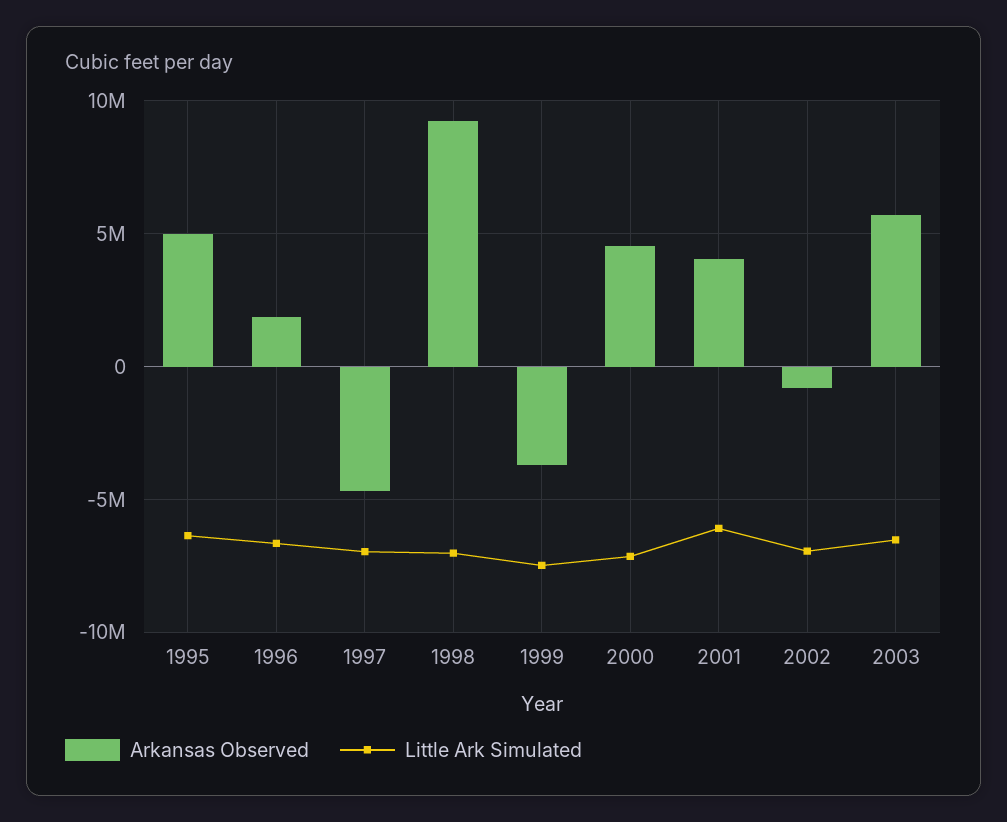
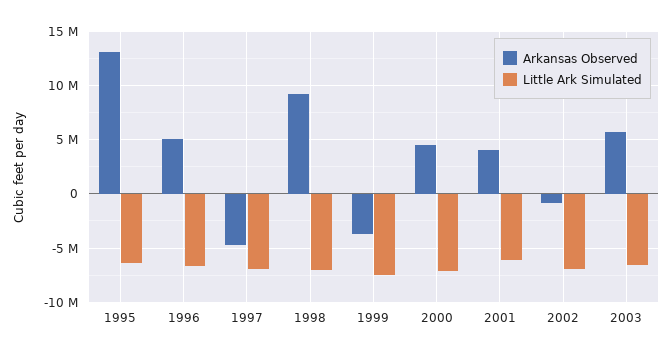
  {
    "Arkansas Observed": {
-     "1995": 5000000,
+     "1995": 13000000,
-     "1996": 2000000,
+     "1996": 5000000,
      "1997": -4500000,
      "1998": 9000000,
      "1999": -3500000,
      "2000": 4500000,
      "2001": 4000000,
      "2002": -1000000,
      "2003": 5500000
    },
    "Little Ark Simulated": {
      "1995": -6500000,
      "1996": -6500000,
      "1997": -7000000,
      "1998": -7000000,
      "1999": -7500000,
      "2000": -7000000,
      "2001": -6000000,
      "2002": -7000000,
      "2003": -6500000
    }
  }

